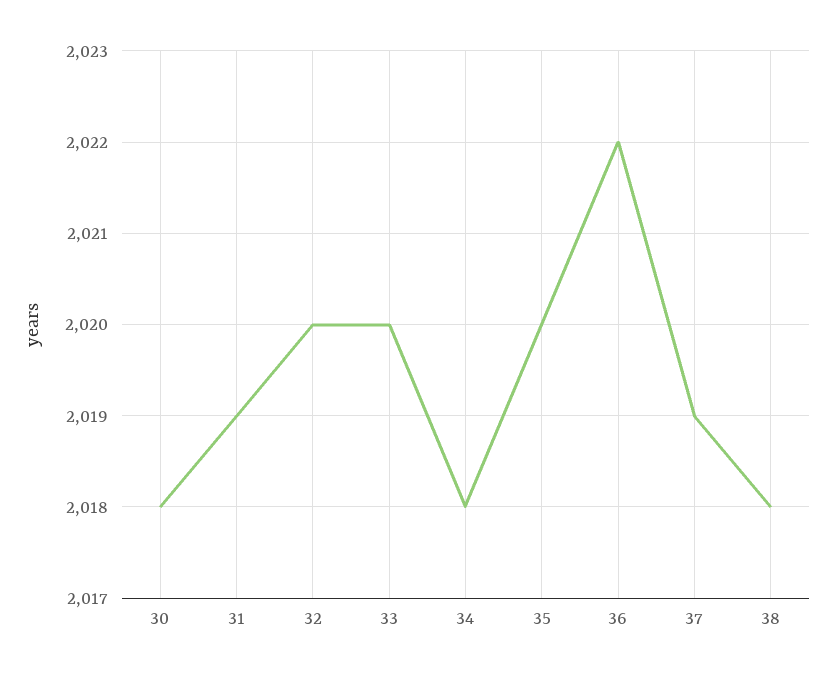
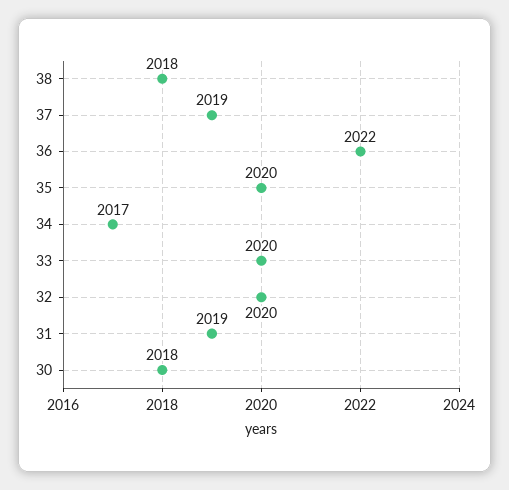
  {
    "30": 2018,
    "31": 2019,
    "32": 2020,
    "33": 2020,
-   "34": 2018,
+   "34": 2017,
    "35": 2020,
    "36": 2022,
    "37": 2019,
    "38": 2018
  }

